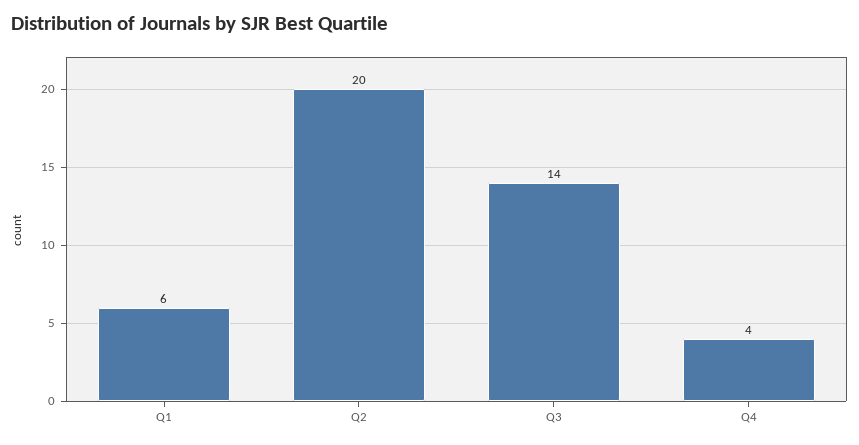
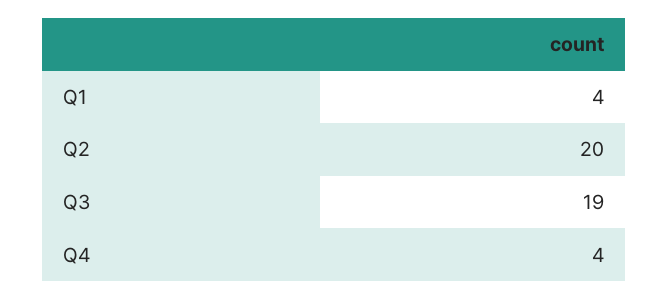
  {
-   "Q1": 6,
+   "Q1": 4,
    "Q2": 20,
-   "Q3": 14,
+   "Q3": 19,
    "Q4": 4
  }

